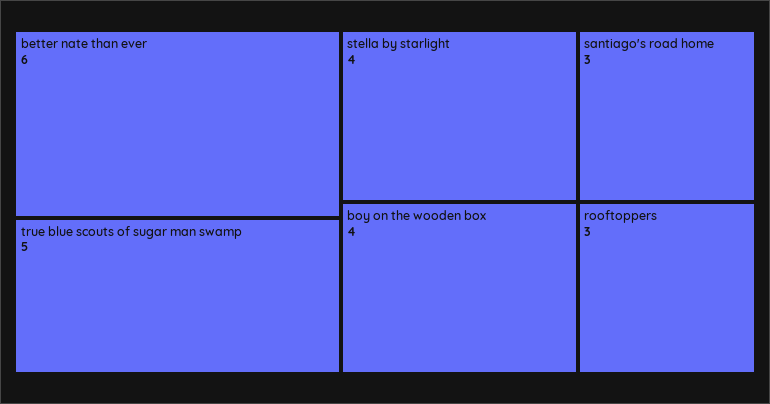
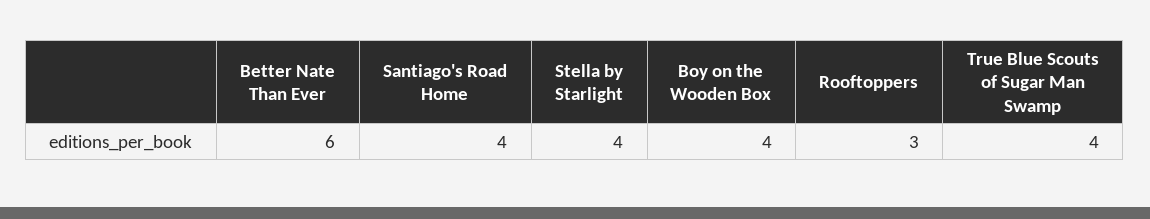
  {
    "better nate than ever": 6,
-   "true blue scouts of sugar man swamp": 5,
+   "true blue scouts of sugar man swamp": 4,
    "stella by starlight": 4,
    "boy on the wooden box": 4,
-   "santiago's road home": 3,
+   "santiago's road home": 4,
    "rooftoppers": 3
  }

